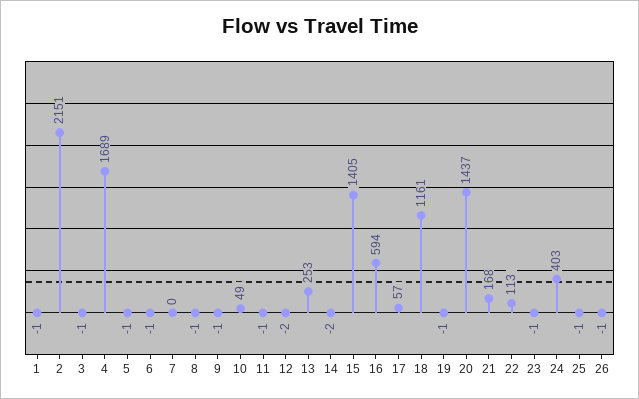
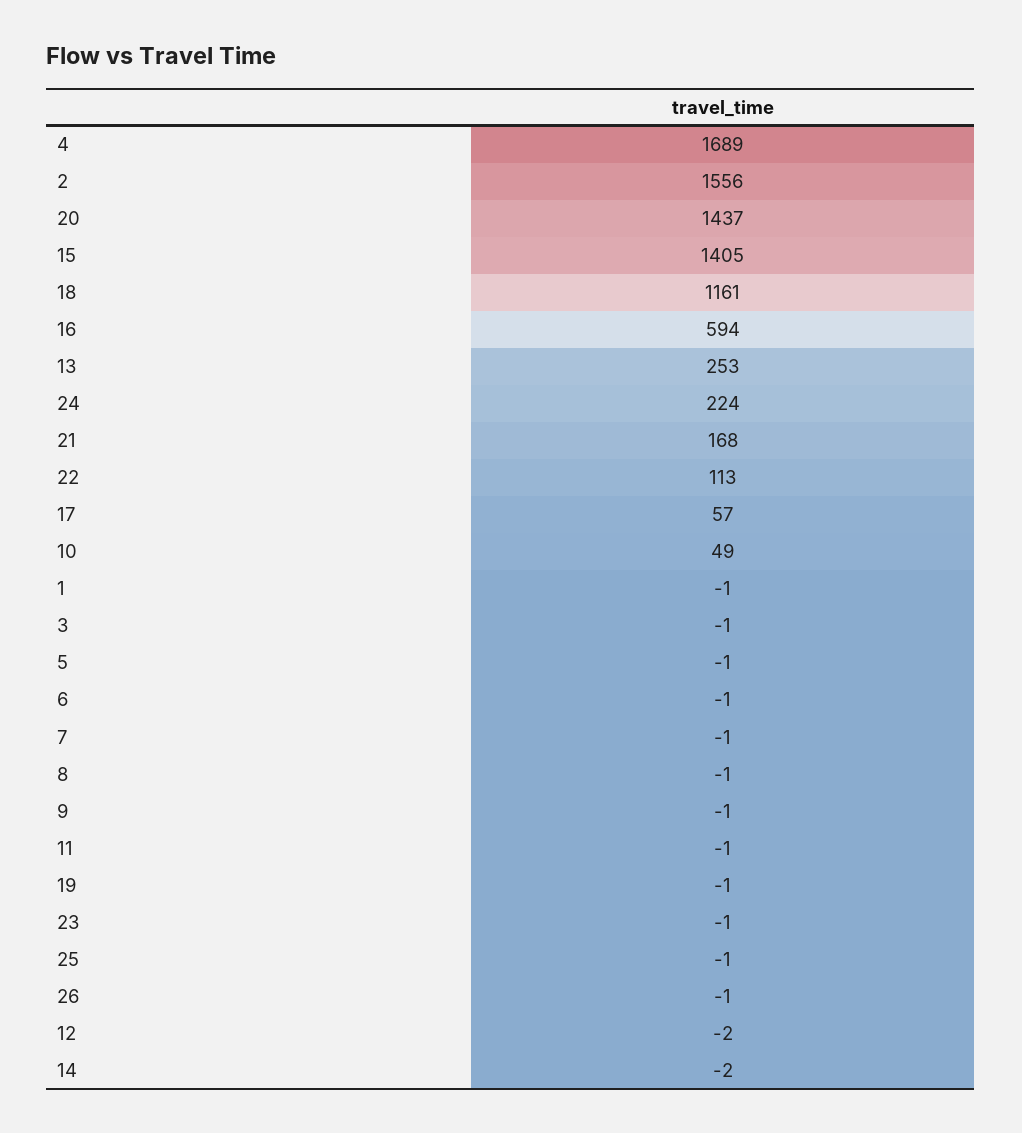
  {
    "1": -1,
-   "2": 2151,
+   "2": 1556,
    "3": -1,
    "4": 1689,
    "5": -1,
    "6": -1,
-   "7": 0,
+   "7": -1,
    "8": -1,
    "9": -1,
    "10": 49,
    "11": -1,
    "12": -2,
    "13": 253,
    "14": -2,
    "15": 1405,
    "16": 594,
    "17": 57,
    "18": 1161,
    "19": -1,
    "20": 1437,
    "21": 168,
    "22": 113,
    "23": -1,
-   "24": 403,
+   "24": 224,
    "25": -1,
    "26": -1
  }

